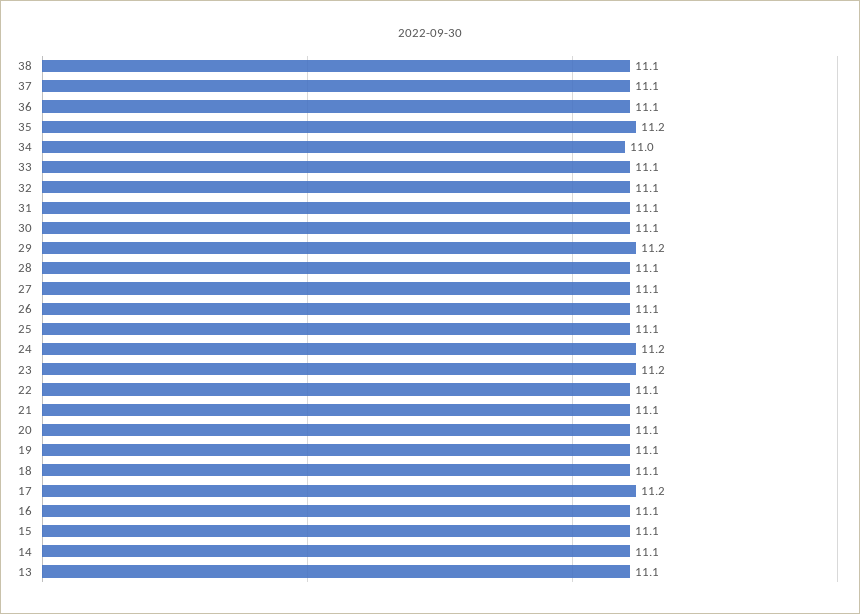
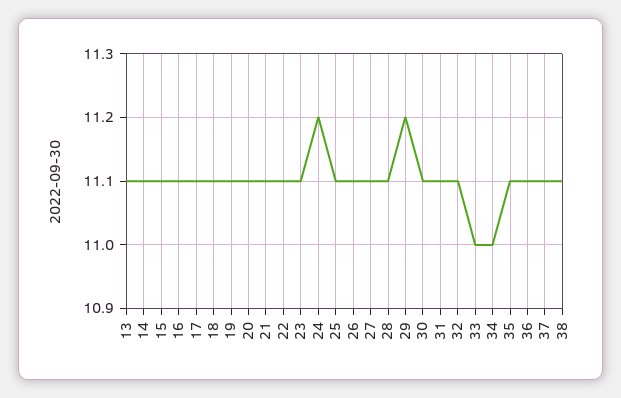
  {
    "38": 11.1,
    "37": 11.1,
    "36": 11.1,
-   "35": 11.2,
+   "35": 11.1,
    "34": 11,
-   "33": 11.1,
+   "33": 11,
    "32": 11.1,
    "31": 11.1,
    "30": 11.1,
    "29": 11.2,
    "28": 11.1,
    "27": 11.1,
    "26": 11.1,
    "25": 11.1,
    "24": 11.2,
-   "23": 11.2,
+   "23": 11.1,
    "22": 11.1,
    "21": 11.1,
    "20": 11.1,
    "19": 11.1,
    "18": 11.1,
-   "17": 11.2,
+   "17": 11.1,
    "16": 11.1,
    "15": 11.1,
    "14": 11.1,
    "13": 11.1
  }

